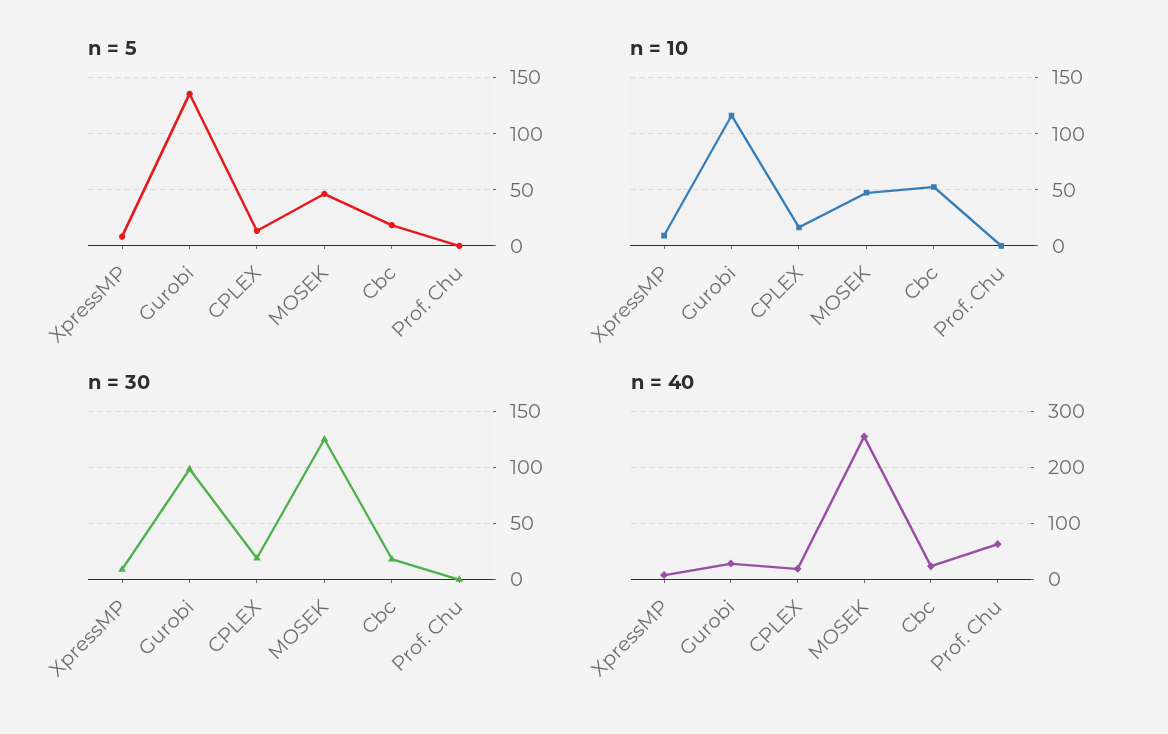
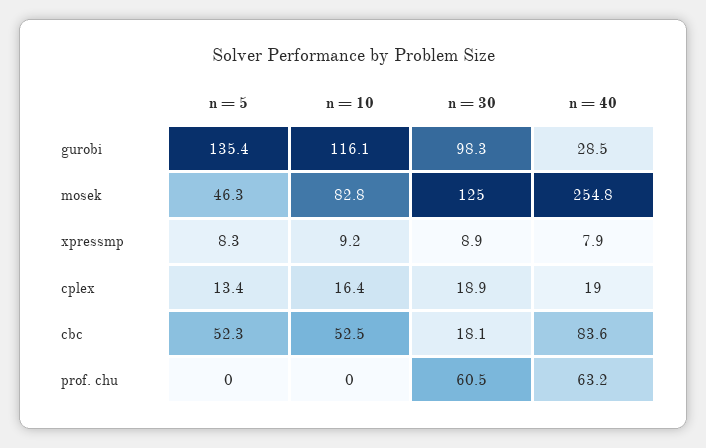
  {
    "n = 5": {
      "XpressMP": 8.3,
      "Gurobi": 135.4,
      "CPLEX": 13.4,
      "MOSEK": 46.3,
-     "Cbc": 20,
+     "Cbc": 52.3,
      "Prof. Chu": 0
    },
    "n = 10": {
      "XpressMP": 9.2,
      "Gurobi": 116.1,
      "CPLEX": 16.4,
-     "MOSEK": 50,
+     "MOSEK": 82.8,
      "Cbc": 52.5,
      "Prof. Chu": 0
    },
    "n = 30": {
      "XpressMP": 8.9,
      "Gurobi": 98.3,
      "CPLEX": 18.9,
      "MOSEK": 125,
      "Cbc": 18.1,
-     "Prof. Chu": 0
+     "Prof. Chu": 60.5
    },
    "n = 40": {
      "XpressMP": 7.9,
      "Gurobi": 28.5,
      "CPLEX": 19,
      "MOSEK": 254.8,
-     "Cbc": 20,
+     "Cbc": 83.6,
      "Prof. Chu": 63.2
    }
  }

